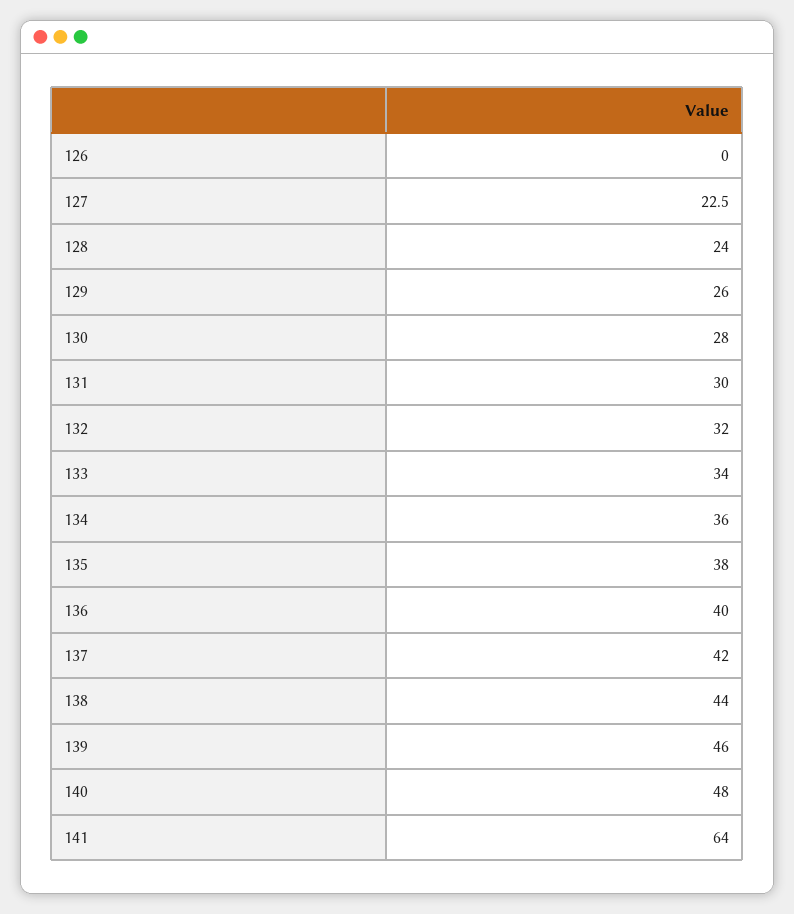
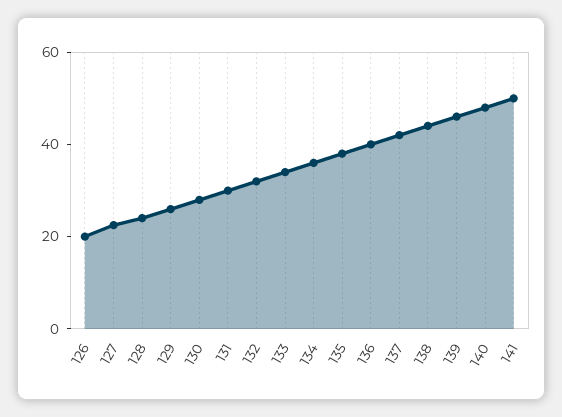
  {
-   "126": 0,
+   "126": 20,
    "127": 22.5,
    "128": 24,
    "129": 26,
    "130": 28,
    "131": 30,
    "132": 32,
    "133": 34,
    "134": 36,
    "135": 38,
    "136": 40,
    "137": 42,
    "138": 44,
    "139": 46,
    "140": 48,
-   "141": 64
+   "141": 50
  }

